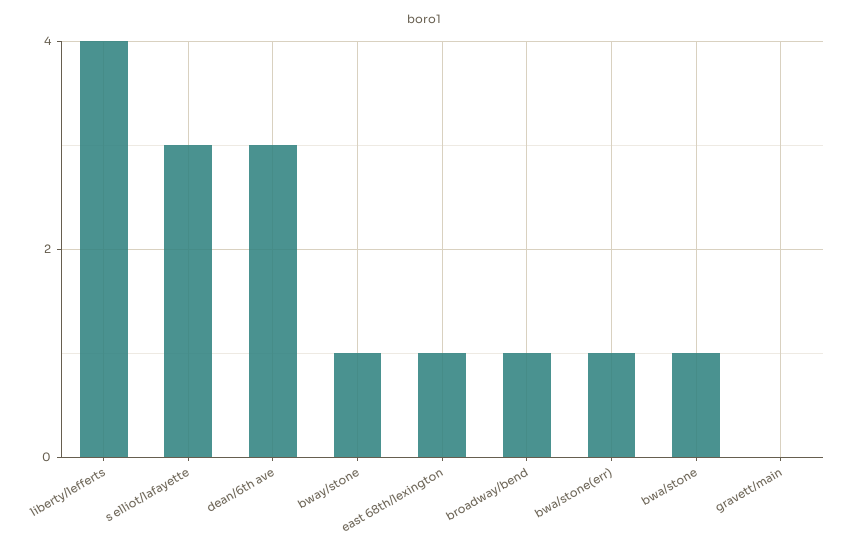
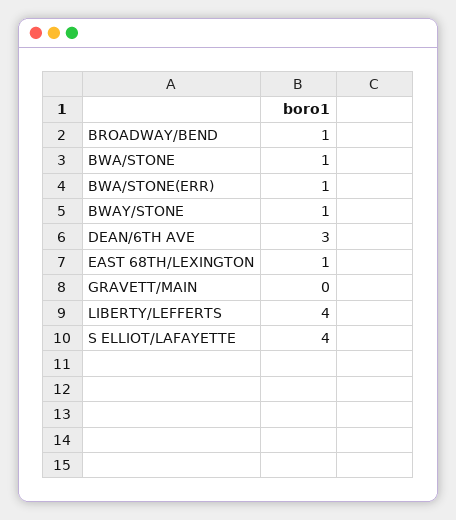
  {
    "liberty/lefferts": 4,
-   "s elliot/lafayette": 3,
+   "s elliot/lafayette": 4,
    "dean/6th ave": 3,
    "bway/stone": 1,
    "east 68th/lexington": 1,
    "broadway/bend": 1,
    "bwa/stone(err)": 1,
    "bwa/stone": 1,
    "gravett/main": 0
  }

